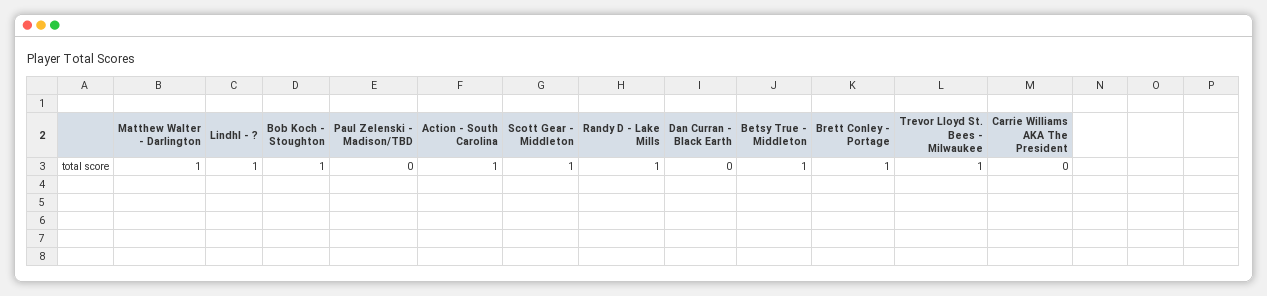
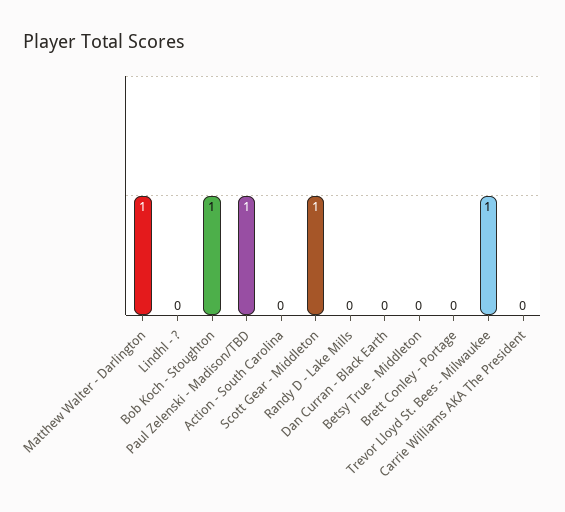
  {
    "Matthew Walter - Darlington": 1,
-   "Lindhl - ?": 1,
+   "Lindhl - ?": 0,
    "Bob Koch - Stoughton": 1,
-   "Paul Zelenski - Madison/TBD": 0,
+   "Paul Zelenski - Madison/TBD": 1,
-   "Action - South Carolina": 1,
+   "Action - South Carolina": 0,
    "Scott Gear - Middleton": 1,
-   "Randy D - Lake Mills": 1,
+   "Randy D - Lake Mills": 0,
    "Dan Curran - Black Earth": 0,
-   "Betsy True - Middleton": 1,
+   "Betsy True - Middleton": 0,
-   "Brett Conley - Portage": 1,
+   "Brett Conley - Portage": 0,
    "Trevor Lloyd St. Bees - Milwaukee": 1,
    "Carrie Williams AKA The President": 0
  }

